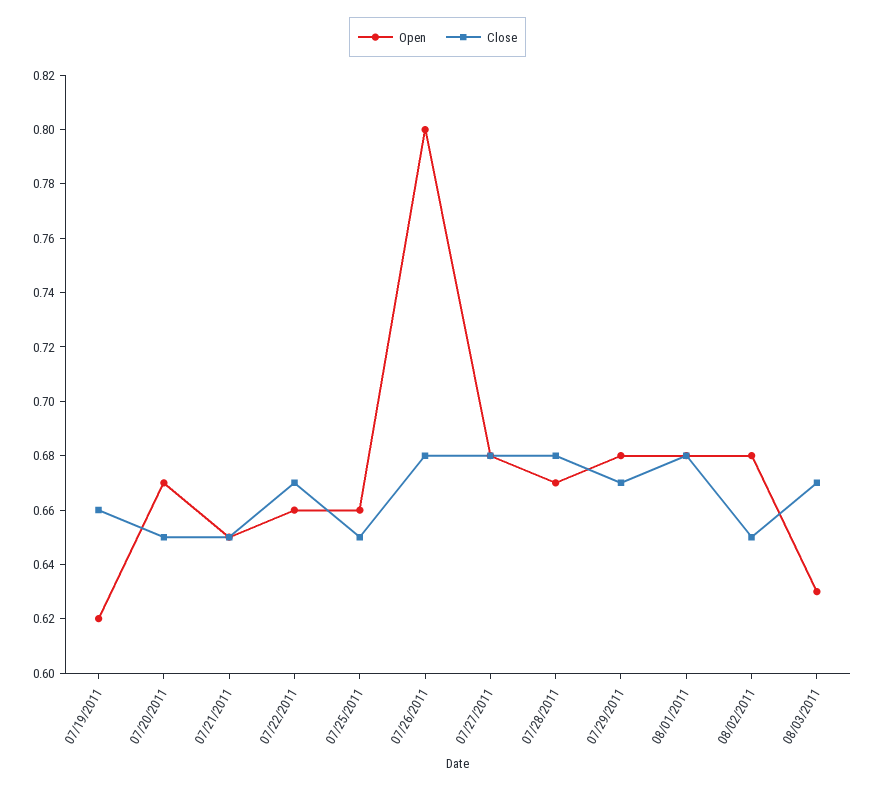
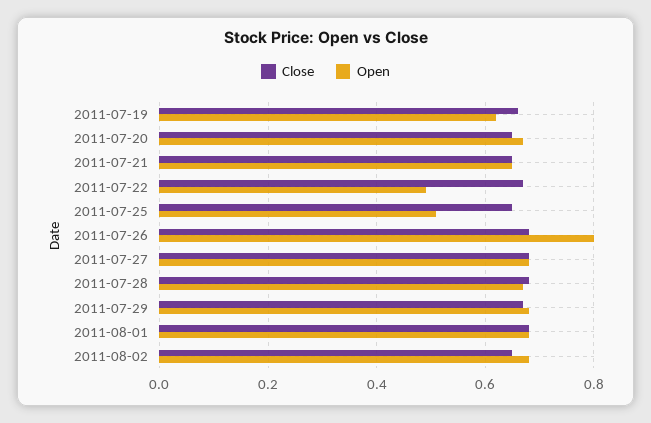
  {
    "Open": {
      "07/19/2011": 0.62,
      "07/20/2011": 0.67,
      "07/21/2011": 0.65,
-     "07/22/2011": 0.66,
+     "07/22/2011": 0.5,
-     "07/25/2011": 0.66,
+     "07/25/2011": 0.5,
      "07/26/2011": 0.8,
      "07/27/2011": 0.68,
      "07/28/2011": 0.67,
      "07/29/2011": 0.68,
      "08/01/2011": 0.68,
-     "08/02/2011": 0.68,
+     "08/02/2011": 0.68
-     "08/03/2011": 0.63
    },
    "Close": {
      "07/19/2011": 0.66,
      "07/20/2011": 0.65,
      "07/21/2011": 0.65,
      "07/22/2011": 0.67,
      "07/25/2011": 0.65,
      "07/26/2011": 0.68,
      "07/27/2011": 0.68,
      "07/28/2011": 0.68,
      "07/29/2011": 0.67,
      "08/01/2011": 0.68,
-     "08/02/2011": 0.65,
+     "08/02/2011": 0.65
-     "08/03/2011": 0.67
    }
  }

